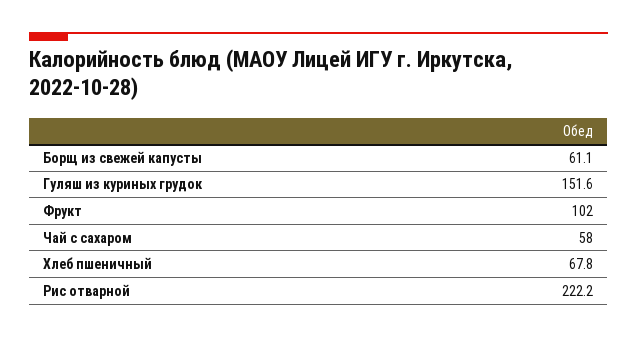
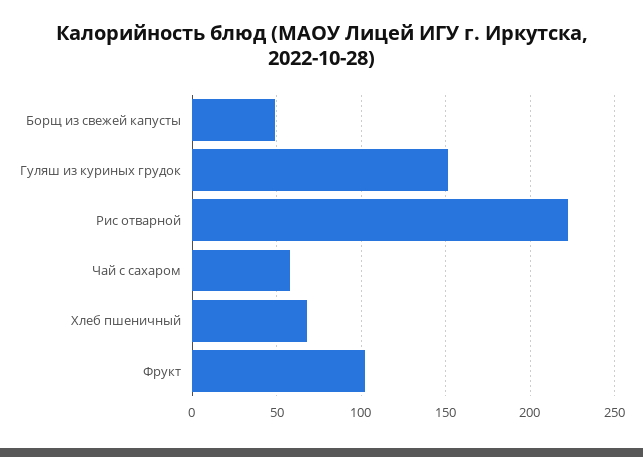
  {
-   "Борщ из свежей капусты": 61.1,
+   "Борщ из свежей капусты": 50,
    "Гуляш из куриных грудок": 151.6,
    "Фрукт": 102,
    "Чай с сахаром": 58,
    "Хлеб пшеничный": 67.8,
    "Рис отварной": 222.2
  }

